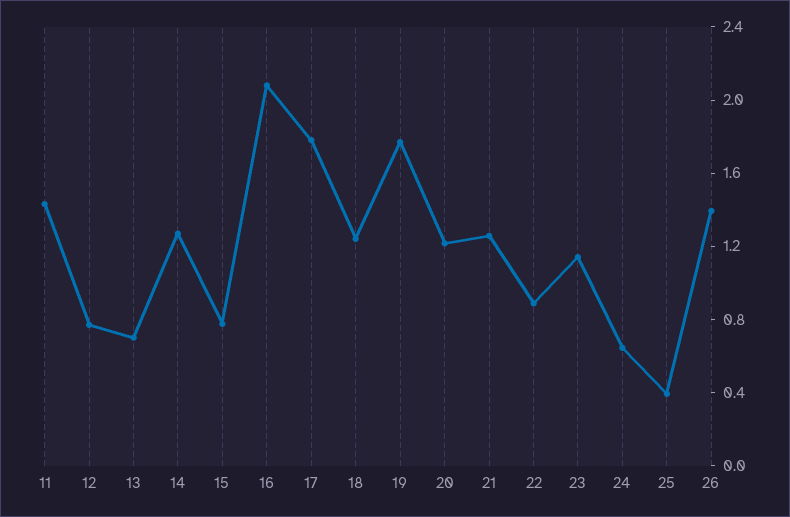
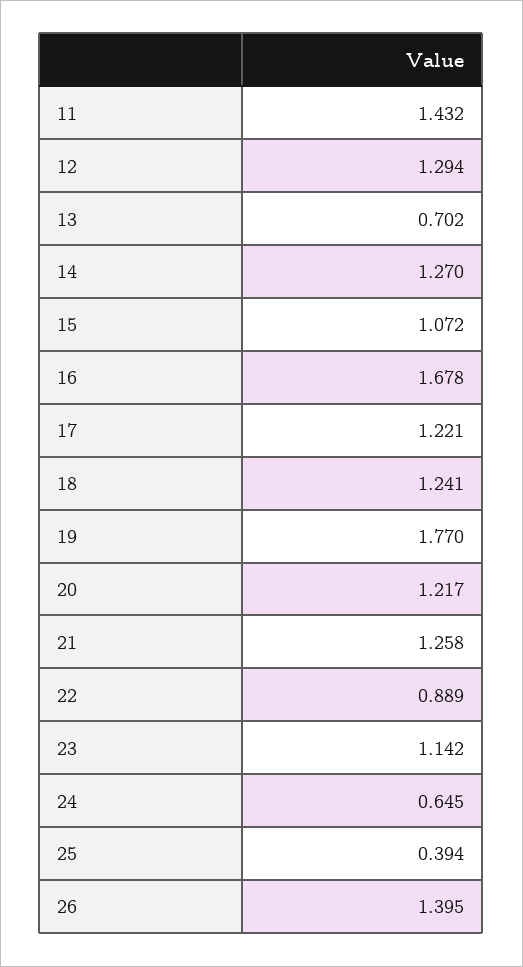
  {
    "11": 1.432,
-   "12": 0.8,
+   "12": 1.294,
    "13": 0.702,
    "14": 1.27,
-   "15": 0.8,
+   "15": 1.072,
-   "16": 2.1,
+   "16": 1.678,
-   "17": 1.8,
+   "17": 1.221,
    "18": 1.241,
    "19": 1.77,
    "20": 1.217,
    "21": 1.258,
    "22": 0.889,
    "23": 1.142,
    "24": 0.645,
    "25": 0.394,
    "26": 1.395
  }

